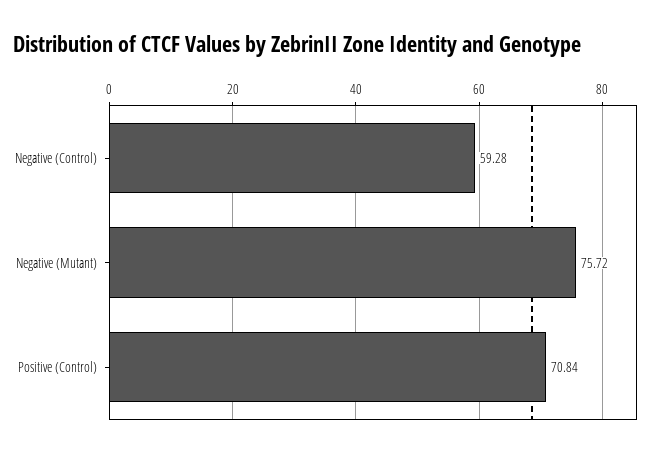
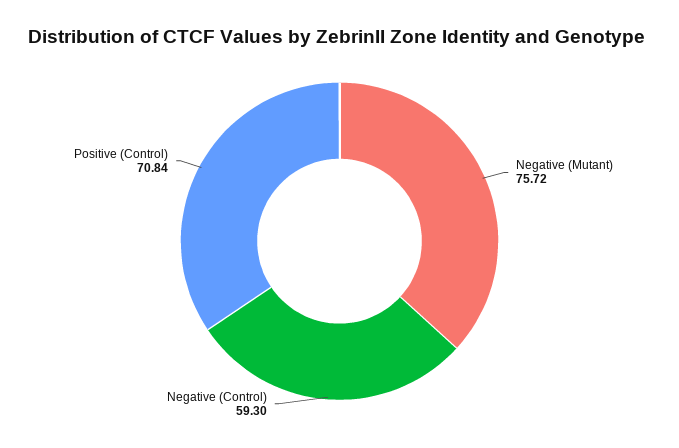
  {
-   "Negative (Control)": 59.28,
+   "Negative (Control)": 59.3,
    "Negative (Mutant)": 75.72,
    "Positive (Control)": 70.84
  }

